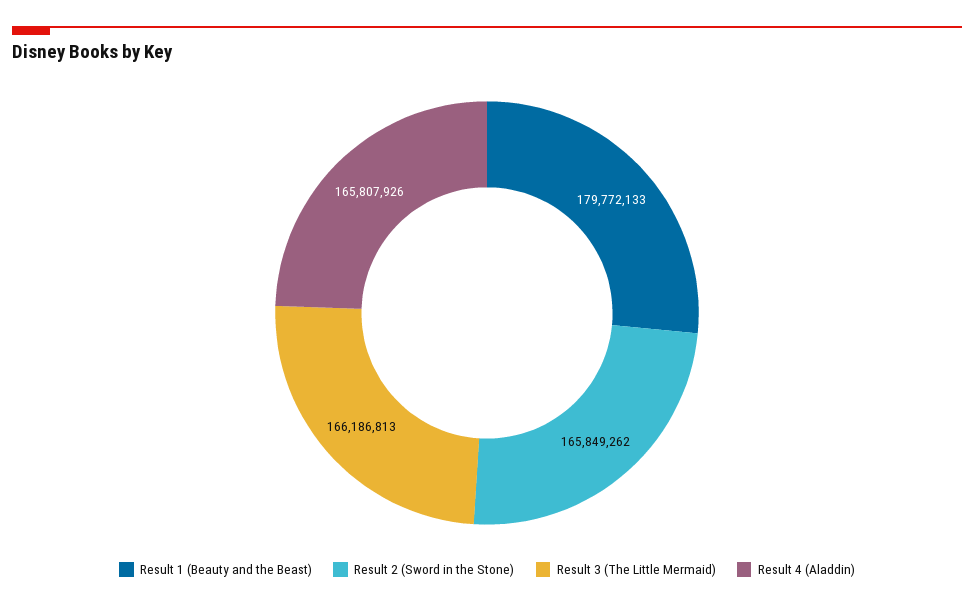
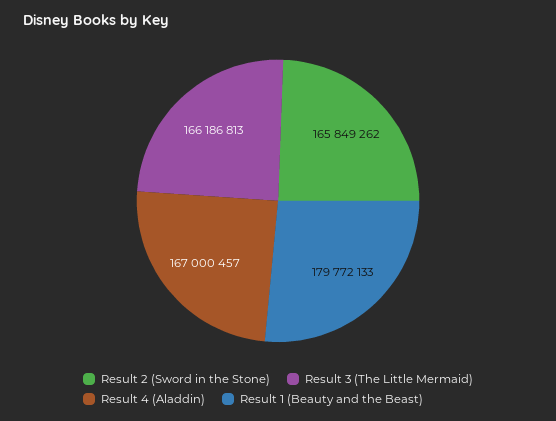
  {
    "Result 1 (Beauty and the Beast)": 179772133,
    "Result 2 (Sword in the Stone)": 165849262,
    "Result 3 (The Little Mermaid)": 166186813,
-   "Result 4 (Aladdin)": 165807926
+   "Result 4 (Aladdin)": 167000457
  }

